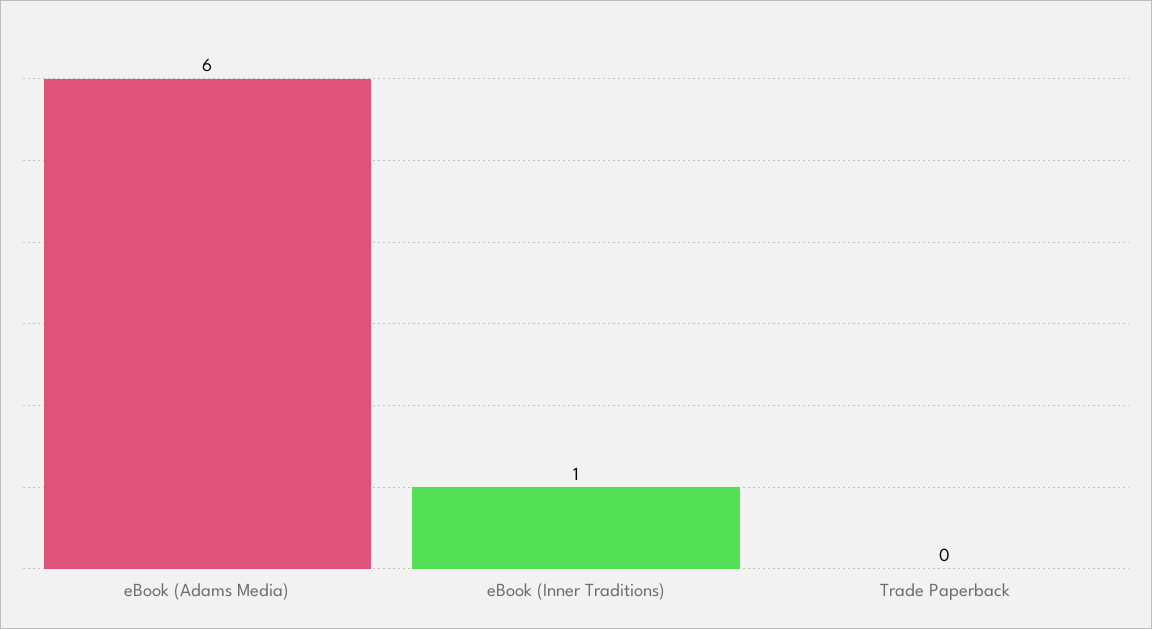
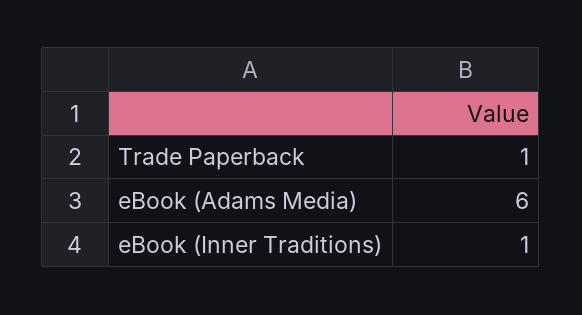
  {
    "eBook (Adams Media)": 6,
    "eBook (Inner Traditions)": 1,
-   "Trade Paperback": 0
+   "Trade Paperback": 1
  }

